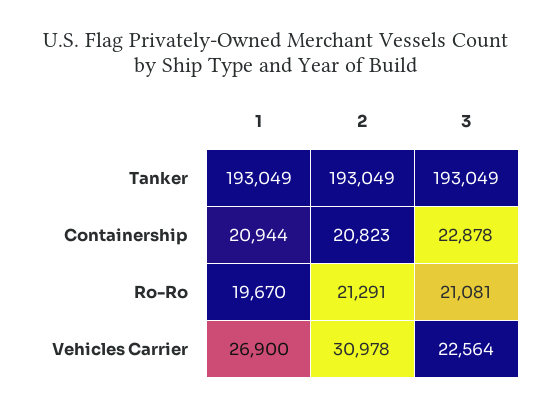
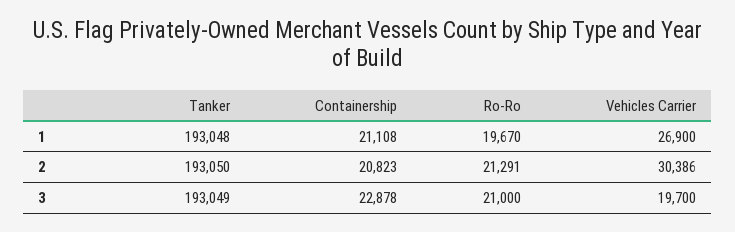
  {
    "1": {
-     "Tanker": 193049,
+     "Tanker": 193048,
-     "Containership": 20944,
+     "Containership": 21108,
      "Ro-Ro": 19670,
      "Vehicles Carrier": 26900
    },
    "2": {
-     "Tanker": 193049,
+     "Tanker": 193050,
      "Containership": 20823,
      "Ro-Ro": 21291,
-     "Vehicles Carrier": 30978
+     "Vehicles Carrier": 30386
    },
    "3": {
      "Tanker": 193049,
      "Containership": 22878,
-     "Ro-Ro": 21081,
+     "Ro-Ro": 21000,
-     "Vehicles Carrier": 22564
+     "Vehicles Carrier": 19700
    }
  }

